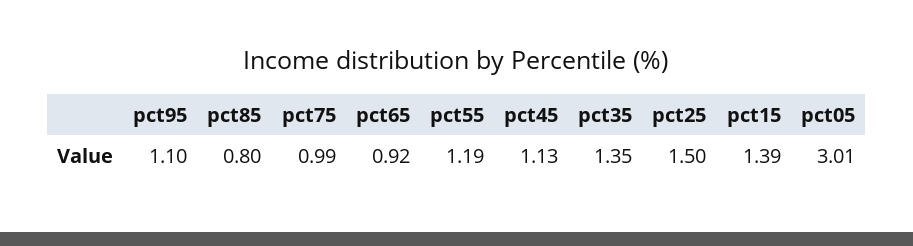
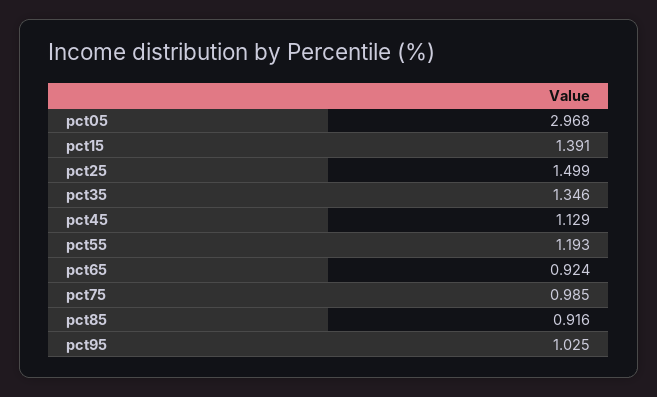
  {
-   "pct95": 1.1,
+   "pct95": 1.025,
-   "pct85": 0.8,
+   "pct85": 0.916,
    "pct75": 0.985,
    "pct65": 0.924,
    "pct55": 1.193,
    "pct45": 1.129,
    "pct35": 1.346,
    "pct25": 1.499,
    "pct15": 1.391,
-   "pct05": 3.01
+   "pct05": 2.968
  }

